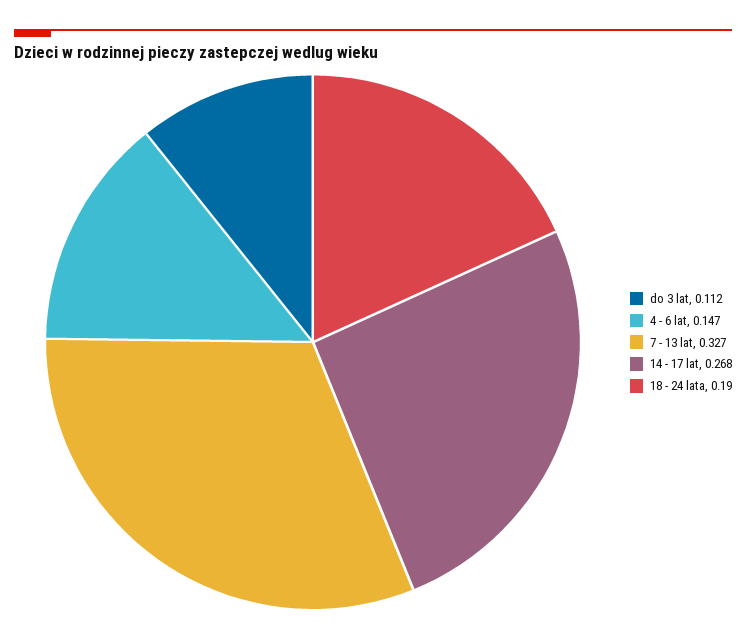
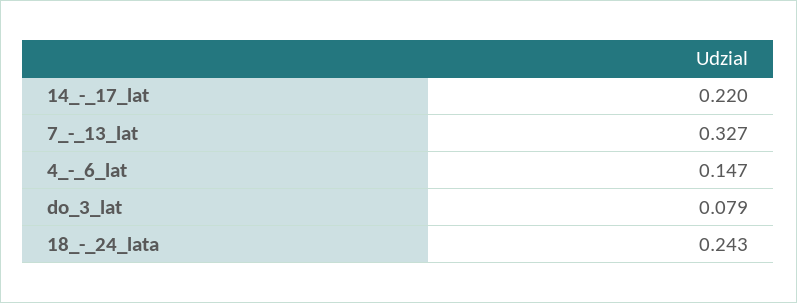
  {
-   "do 3 lat": 0.112,
+   "do 3 lat": 0.079,
    "4 - 6 lat": 0.147,
    "7 - 13 lat": 0.327,
-   "14 - 17 lat": 0.268,
+   "14 - 17 lat": 0.22,
-   "18 - 24 lata": 0.19
+   "18 - 24 lata": 0.243
  }

